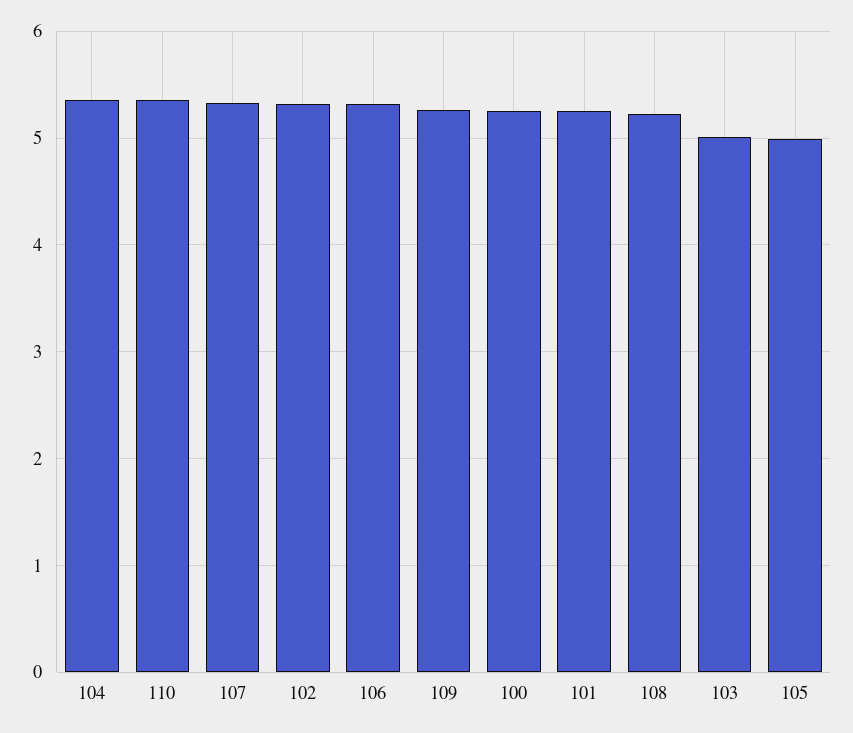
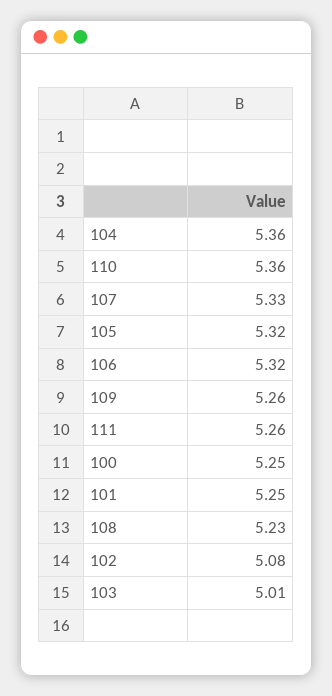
  {
    "104": 5.36,
    "110": 5.36,
    "107": 5.33,
-   "102": 5.3,
+   "102": 5.08,
    "106": 5.32,
    "109": 5.26,
    "100": 5.25,
    "101": 5.25,
    "108": 5.23,
    "103": 5.01,
-   "105": 5
+   "105": 5.32,
+   "111": 5.26
  }

